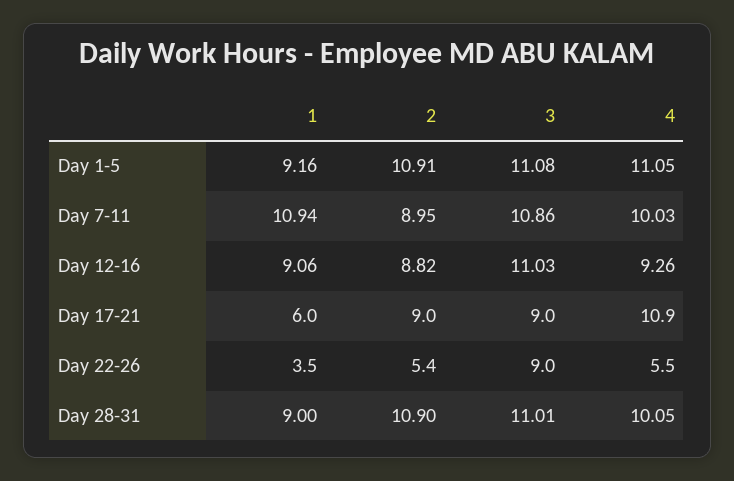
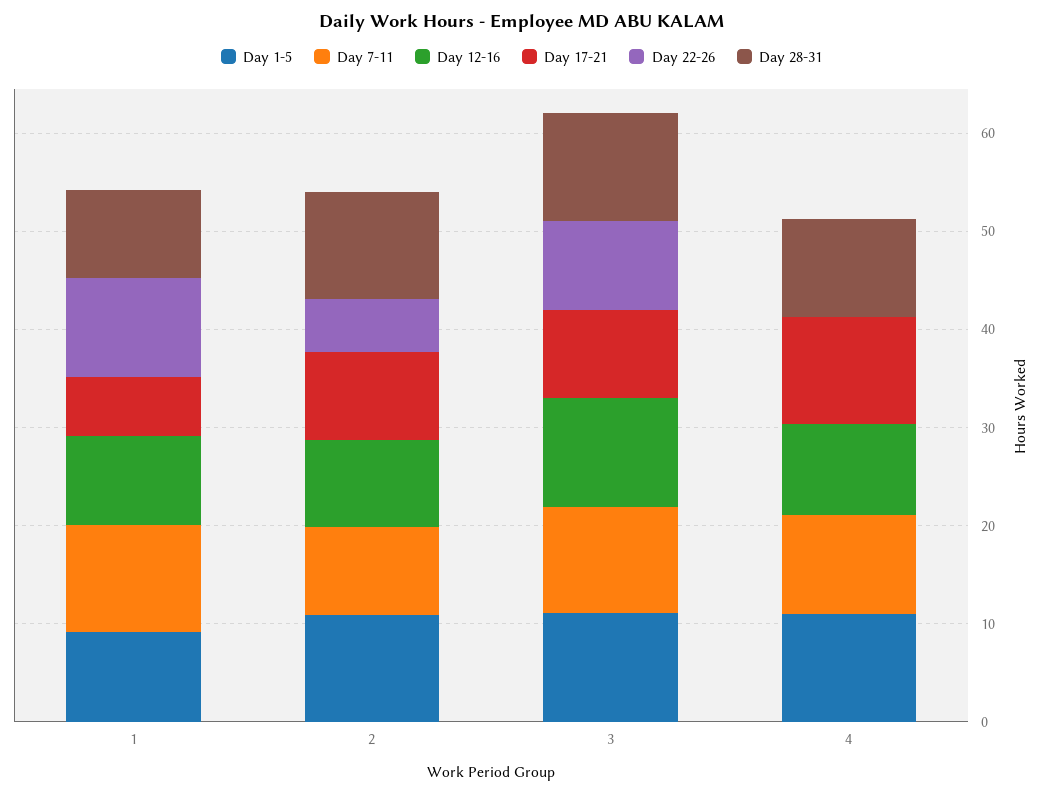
  {
    "Day 1-5": {
      "1": 9.16,
      "2": 10.91,
      "3": 11.08,
      "4": 11.05
    },
    "Day 7-11": {
      "1": 10.94,
      "2": 8.95,
      "3": 10.86,
      "4": 10.03
    },
    "Day 12-16": {
      "1": 9.06,
      "2": 8.82,
      "3": 11.03,
      "4": 9.26
    },
    "Day 17-21": {
      "1": 6,
      "2": 9,
      "3": 9,
      "4": 10.9
    },
    "Day 22-26": {
-     "1": 3.5,
+     "1": 10,
      "2": 5.4,
      "3": 9,
-     "4": 5.5
+     "4": 0
    },
    "Day 28-31": {
      "1": 9,
      "2": 10.9,
      "3": 11.01,
      "4": 10.05
    }
  }

